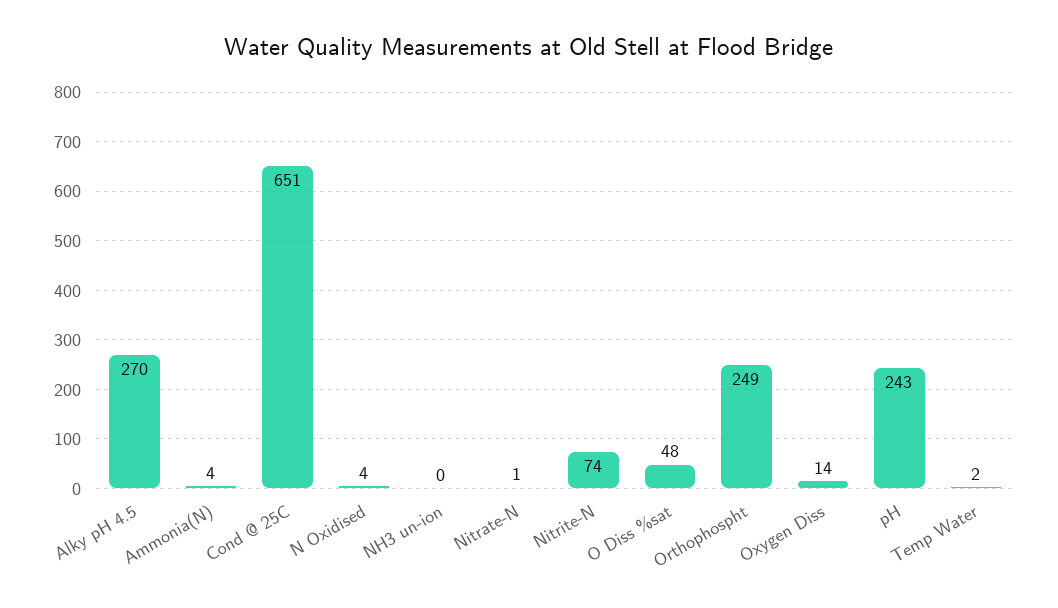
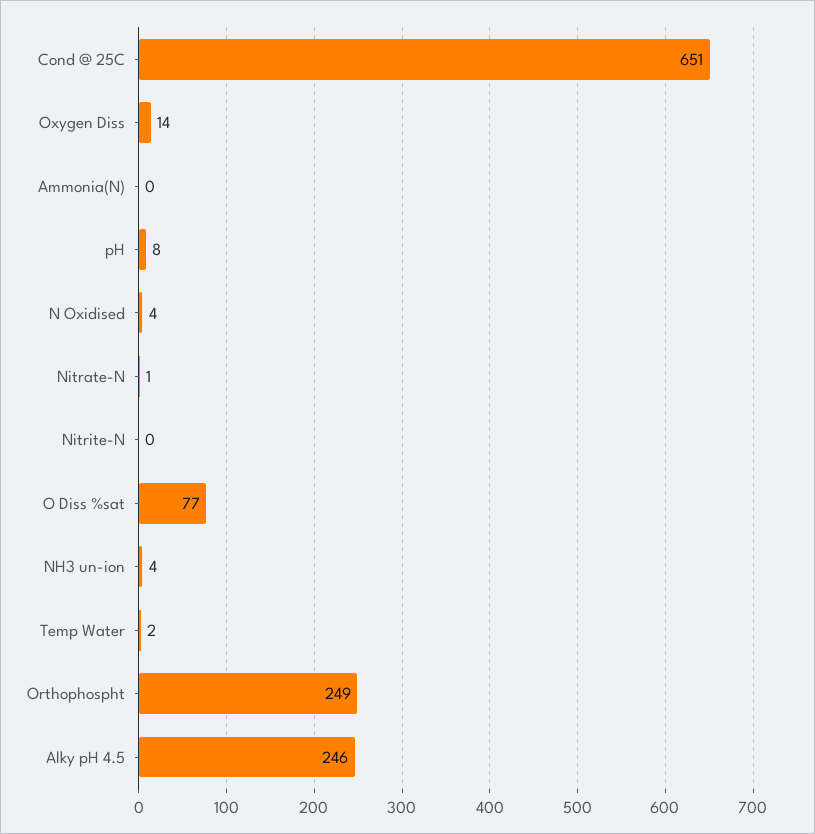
  {
-   "Alky pH 4.5": 270,
+   "Alky pH 4.5": 246,
-   "Ammonia(N)": 4,
+   "Ammonia(N)": 0,
    "Cond @ 25C": 651,
    "N Oxidised": 4,
-   "NH3 un-ion": 0,
+   "NH3 un-ion": 4,
    "Nitrate-N": 1,
-   "Nitrite-N": 74,
+   "Nitrite-N": 0,
-   "O Diss %sat": 48,
+   "O Diss %sat": 77,
    "Orthophospht": 249,
    "Oxygen Diss": 14,
-   "pH": 243,
+   "pH": 8,
    "Temp Water": 2
  }

